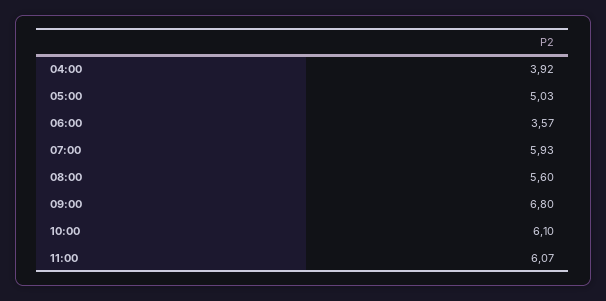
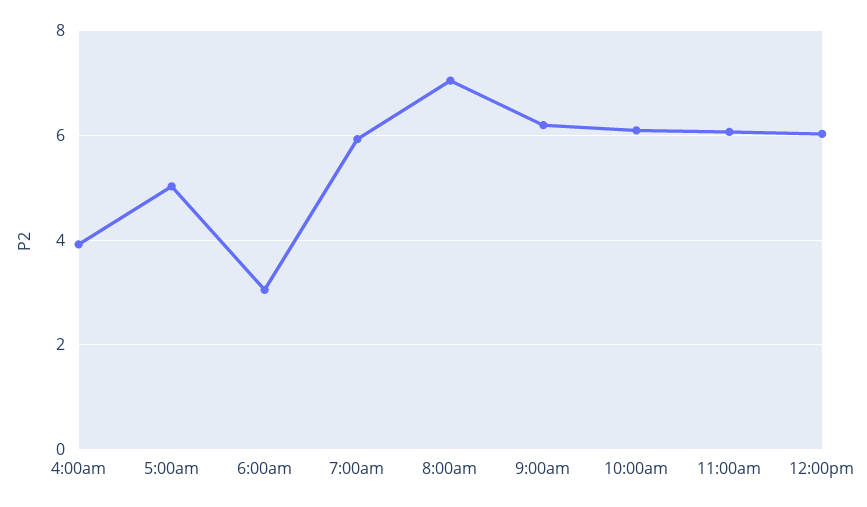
  {
    "04:00": 3.92,
    "05:00": 5.03,
-   "06:00": 3.57,
+   "06:00": 3,
    "07:00": 5.93,
-   "08:00": 5.6,
+   "08:00": 7,
-   "09:00": 6.8,
+   "09:00": 6.2,
    "10:00": 6.1,
-   "11:00": 6.07
+   "11:00": 6.07,
+   "12:00pm": 6
  }

